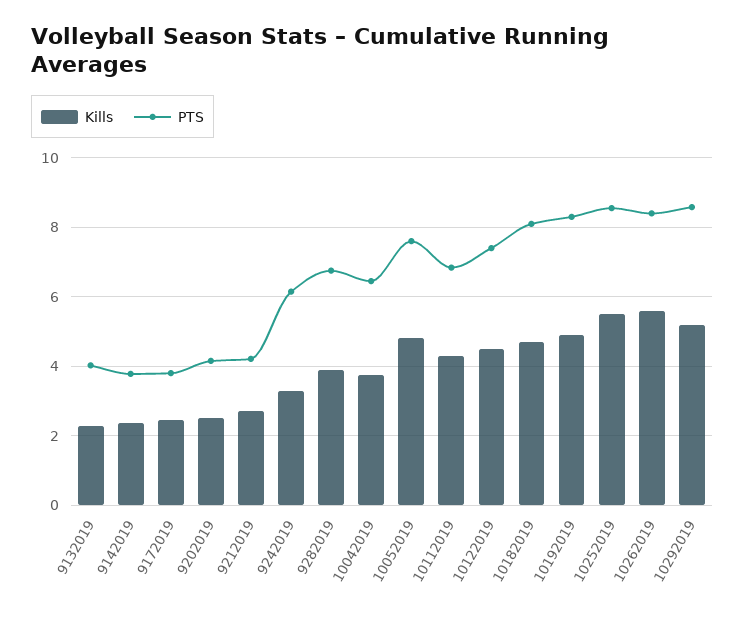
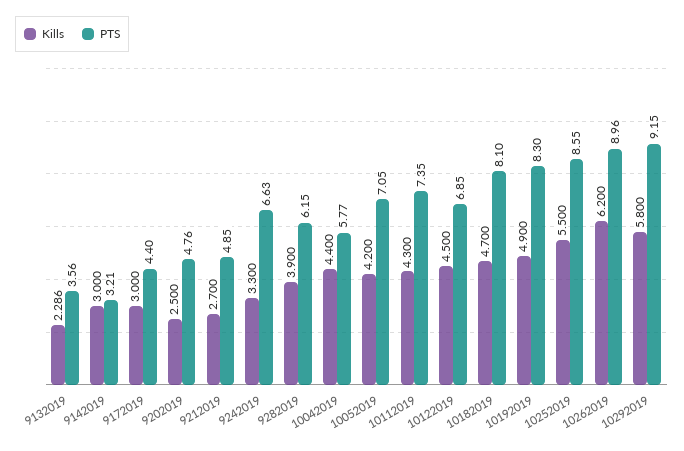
  {
    "Kills": {
      "9132019": 2.286,
-     "9142019": 2.4,
+     "9142019": 3,
-     "9172019": 2.4,
+     "9172019": 3,
      "9202019": 2.5,
      "9212019": 2.7,
      "9242019": 3.3,
      "9282019": 3.9,
-     "10042019": 3.8,
+     "10042019": 4.4,
-     "10052019": 4.8,
+     "10052019": 4.2,
      "10112019": 4.3,
      "10122019": 4.5,
      "10182019": 4.7,
      "10192019": 4.9,
      "10252019": 5.5,
-     "10262019": 5.6,
+     "10262019": 6.2,
-     "10292019": 5.2
+     "10292019": 5.8
    },
    "PTS": {
-     "9132019": 4,
+     "9132019": 3.56,
-     "9142019": 3.8,
+     "9142019": 3.21,
-     "9172019": 3.8,
+     "9172019": 4.4,
-     "9202019": 4.2,
+     "9202019": 4.76,
-     "9212019": 4.2,
+     "9212019": 4.85,
-     "9242019": 6.2,
+     "9242019": 6.63,
-     "9282019": 6.8,
+     "9282019": 6.15,
-     "10042019": 6.4,
+     "10042019": 5.77,
-     "10052019": 7.6,
+     "10052019": 7.05,
-     "10112019": 6.8,
+     "10112019": 7.35,
-     "10122019": 7.4,
+     "10122019": 6.85,
      "10182019": 8.1,
      "10192019": 8.3,
      "10252019": 8.55,
-     "10262019": 8.4,
+     "10262019": 8.96,
-     "10292019": 8.6
+     "10292019": 9.15
    }
  }

